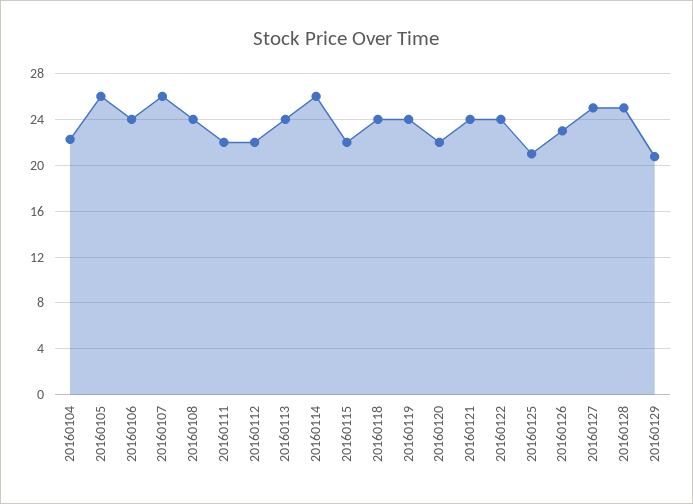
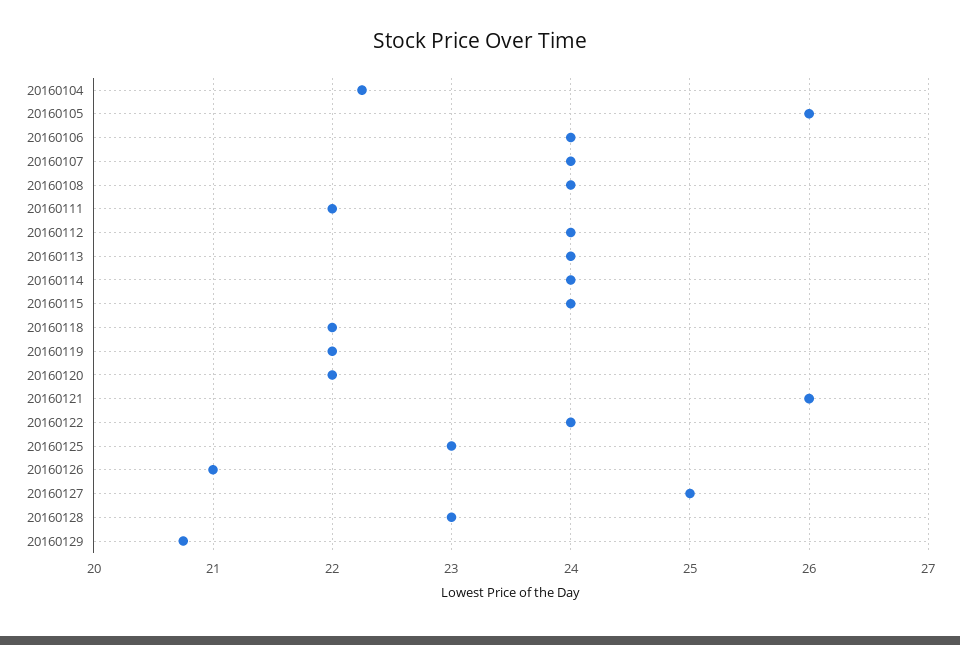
  {
    "20160104": 22.3,
    "20160105": 26,
    "20160106": 24,
-   "20160107": 26,
+   "20160107": 24,
    "20160108": 24,
    "20160111": 22,
-   "20160112": 22,
+   "20160112": 24,
    "20160113": 24,
-   "20160114": 26,
+   "20160114": 24,
-   "20160115": 22,
+   "20160115": 24,
-   "20160118": 24,
+   "20160118": 22,
-   "20160119": 24,
+   "20160119": 22,
    "20160120": 22,
-   "20160121": 24,
+   "20160121": 26,
    "20160122": 24,
-   "20160125": 21,
+   "20160125": 23,
-   "20160126": 23,
+   "20160126": 21,
    "20160127": 25,
-   "20160128": 25,
+   "20160128": 23,
    "20160129": 20.8
  }

